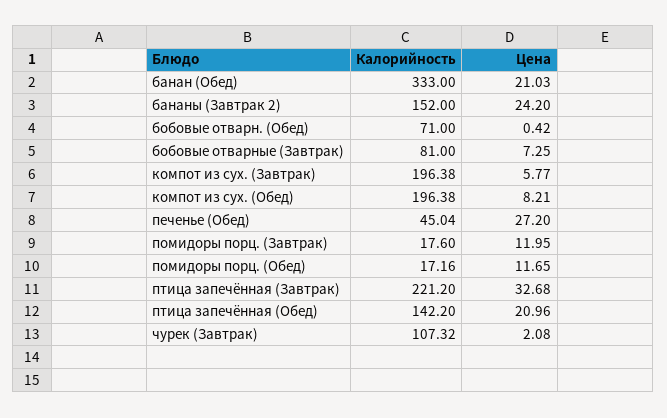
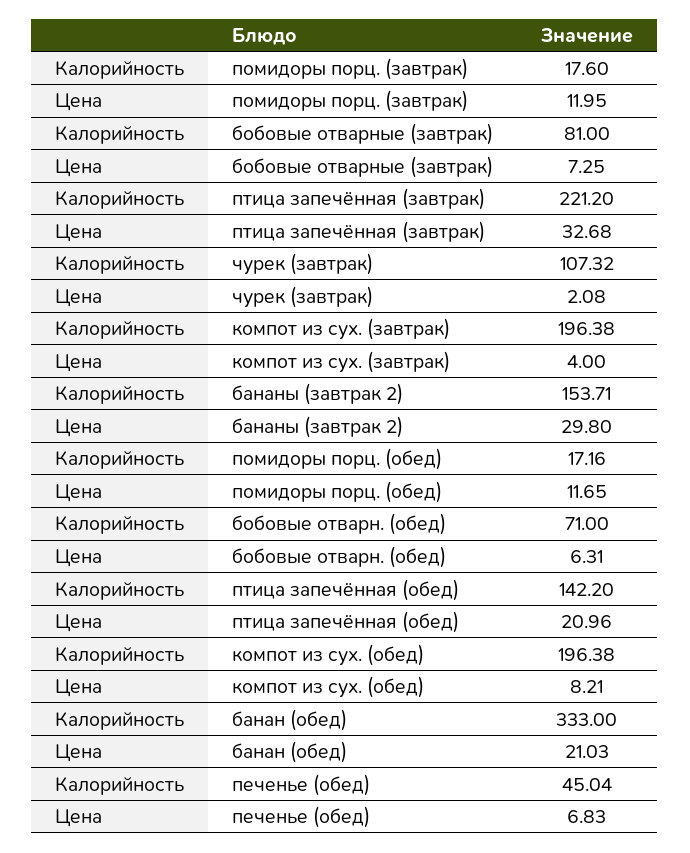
  {
    "Калорийность": {
      "банан (Обед)": 333,
-     "бананы (Завтрак 2)": 152,
+     "бананы (Завтрак 2)": 153.71,
      "бобовые отварн. (Обед)": 71,
      "бобовые отварные (Завтрак)": 81,
      "компот из сух. (Завтрак)": 196.38,
      "компот из сух. (Обед)": 196.38,
      "печенье (Обед)": 45.04,
      "помидоры порц. (Завтрак)": 17.6,
      "помидоры порц. (Обед)": 17.16,
      "птица запечённая (Завтрак)": 221.2,
      "птица запечённая (Обед)": 142.2,
      "чурек (Завтрак)": 107.32
    },
    "Цена": {
      "банан (Обед)": 21.03,
-     "бананы (Завтрак 2)": 24.2,
+     "бананы (Завтрак 2)": 29.8,
-     "бобовые отварн. (Обед)": 0.42,
+     "бобовые отварн. (Обед)": 6.31,
      "бобовые отварные (Завтрак)": 7.25,
-     "компот из сух. (Завтрак)": 5.77,
+     "компот из сух. (Завтрак)": 4,
      "компот из сух. (Обед)": 8.21,
-     "печенье (Обед)": 27.2,
+     "печенье (Обед)": 6.83,
      "помидоры порц. (Завтрак)": 11.95,
      "помидоры порц. (Обед)": 11.65,
      "птица запечённая (Завтрак)": 32.68,
      "птица запечённая (Обед)": 20.96,
      "чурек (Завтрак)": 2.08
    }
  }

